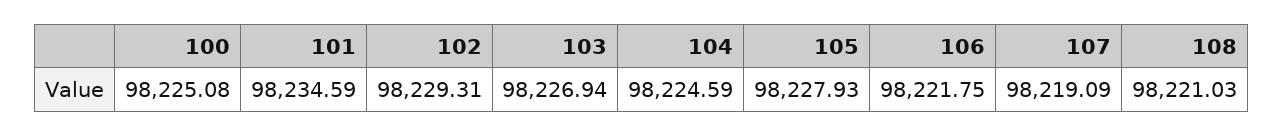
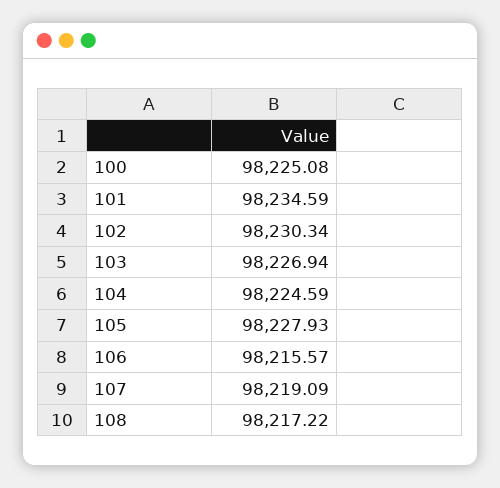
  {
    "100": 98225.08,
    "101": 98234.59,
-   "102": 98229.31,
+   "102": 98230.34,
    "103": 98226.94,
    "104": 98224.59,
    "105": 98227.93,
-   "106": 98221.75,
+   "106": 98215.57,
    "107": 98219.09,
-   "108": 98221.03
+   "108": 98217.22
  }

